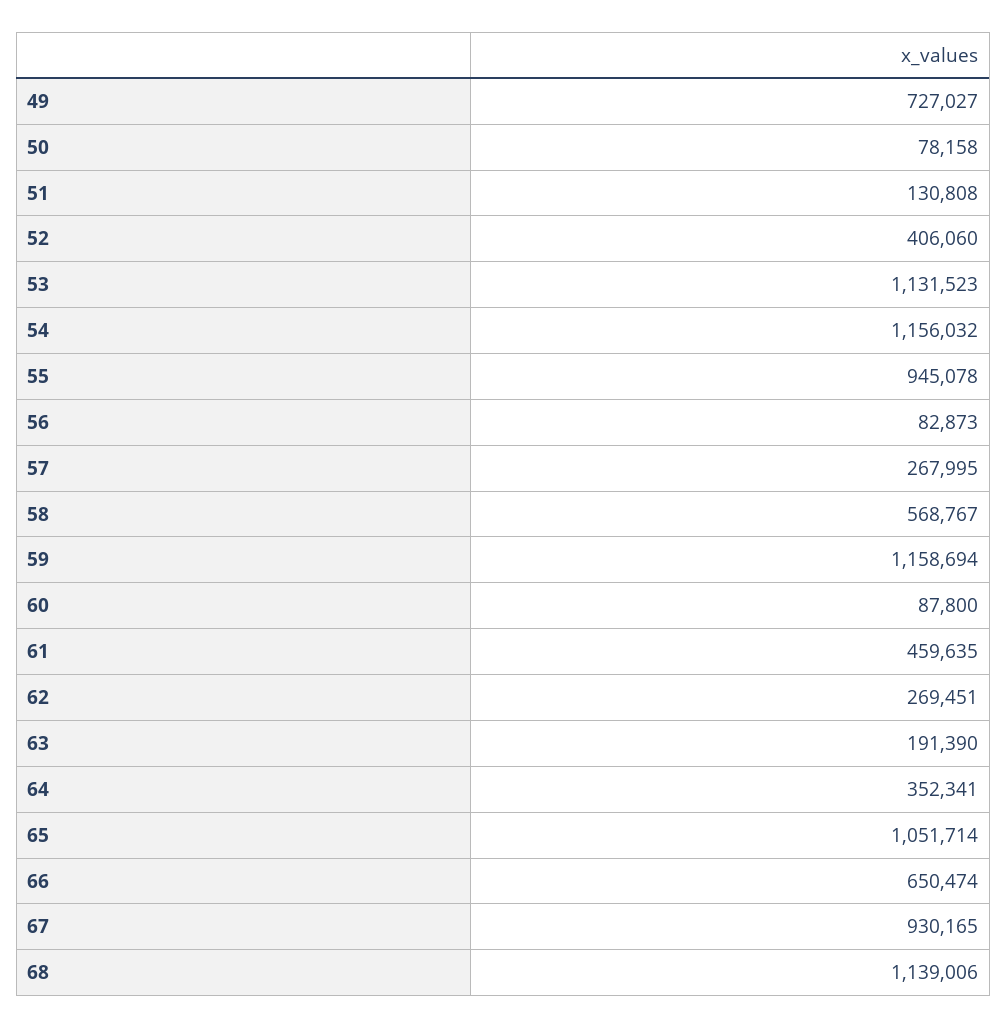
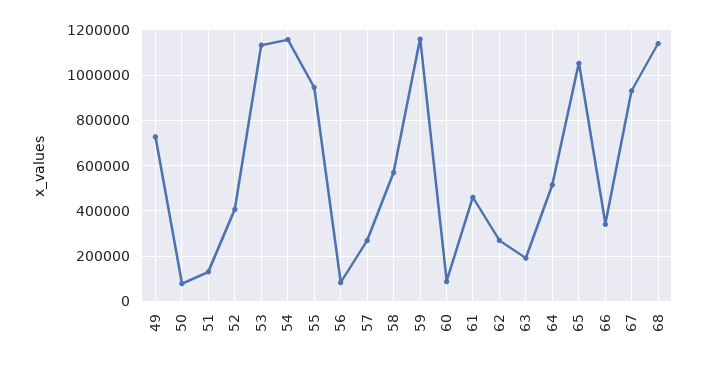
  {
    "49": 727027,
    "50": 78158,
    "51": 130808,
    "52": 406060,
    "53": 1131523,
    "54": 1156032,
    "55": 945078,
    "56": 82873,
    "57": 267995,
    "58": 568767,
    "59": 1158694,
    "60": 87800,
    "61": 459635,
    "62": 269451,
    "63": 191390,
-   "64": 352341,
+   "64": 500000,
    "65": 1051714,
-   "66": 650474,
+   "66": 350000,
    "67": 930165,
    "68": 1139006
  }

